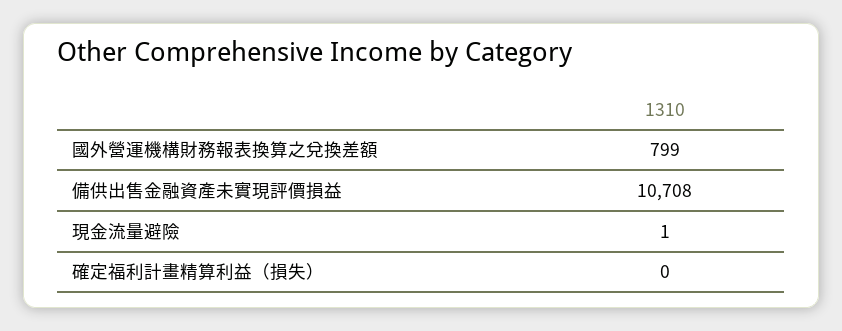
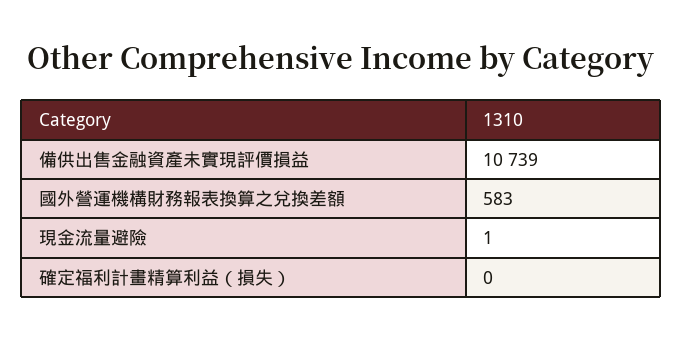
  {
-   "國外營運機構財務報表換算之兌換差額": 799,
+   "國外營運機構財務報表換算之兌換差額": 583,
-   "備供出售金融資產未實現評價損益": 10708,
+   "備供出售金融資產未實現評價損益": 10739,
    "現金流量避險": 1,
    "確定福利計畫精算利益（損失）": 0
  }

